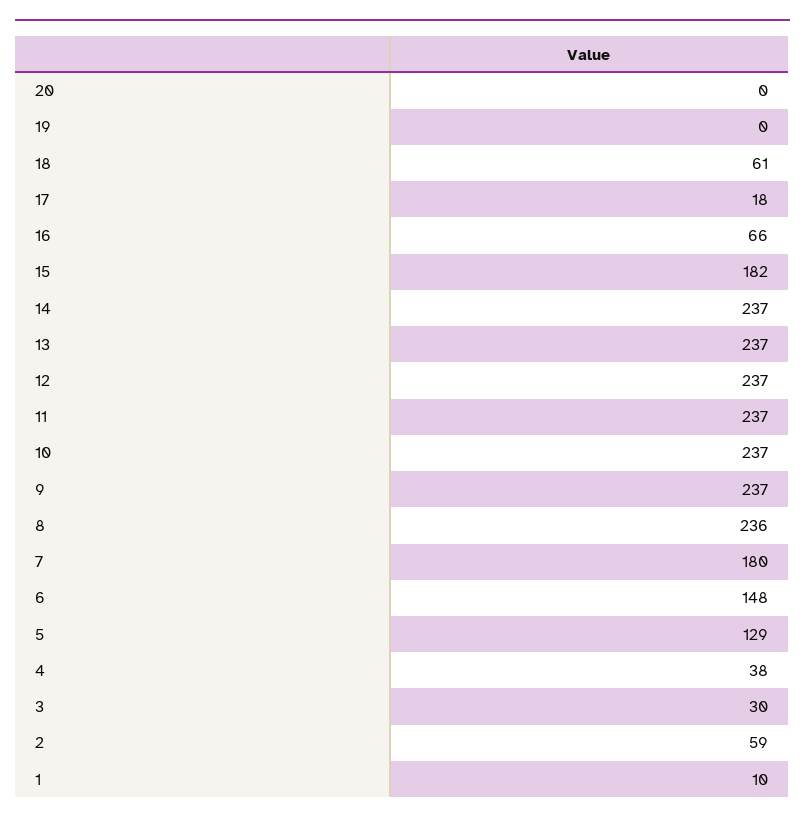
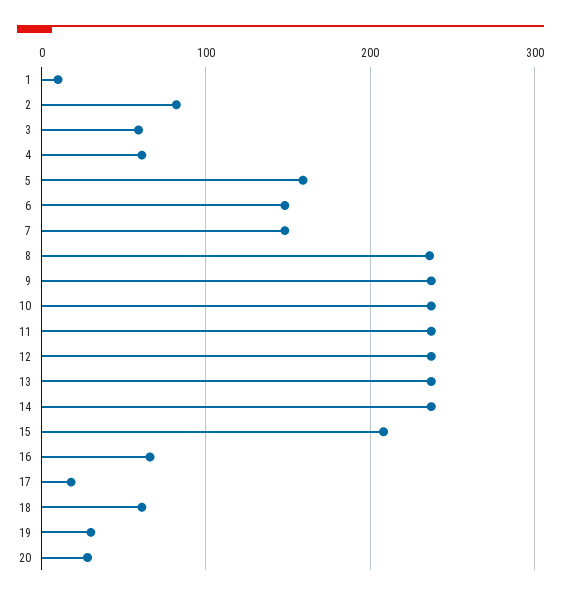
  {
-   "20": 0,
+   "20": 30,
-   "19": 0,
+   "19": 30,
    "18": 61,
    "17": 18,
    "16": 66,
-   "15": 182,
+   "15": 210,
    "14": 237,
    "13": 237,
    "12": 237,
    "11": 237,
    "10": 237,
    "9": 237,
    "8": 236,
-   "7": 180,
+   "7": 150,
    "6": 148,
-   "5": 129,
+   "5": 160,
-   "4": 38,
+   "4": 60,
-   "3": 30,
+   "3": 60,
-   "2": 59,
+   "2": 80,
    "1": 10
  }

